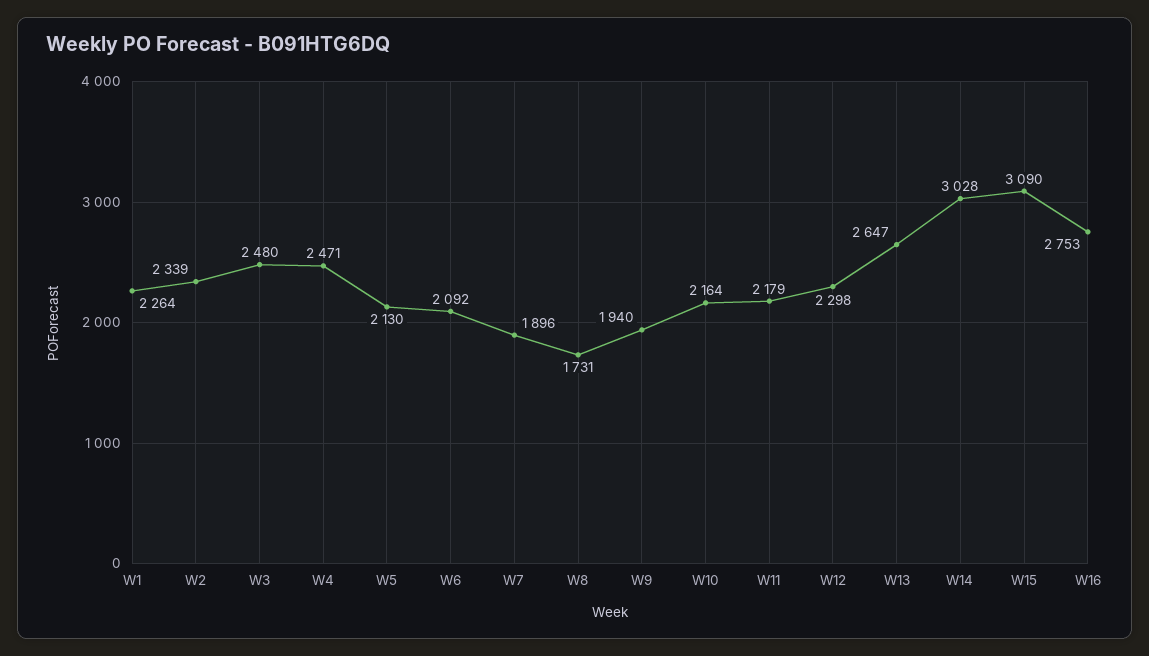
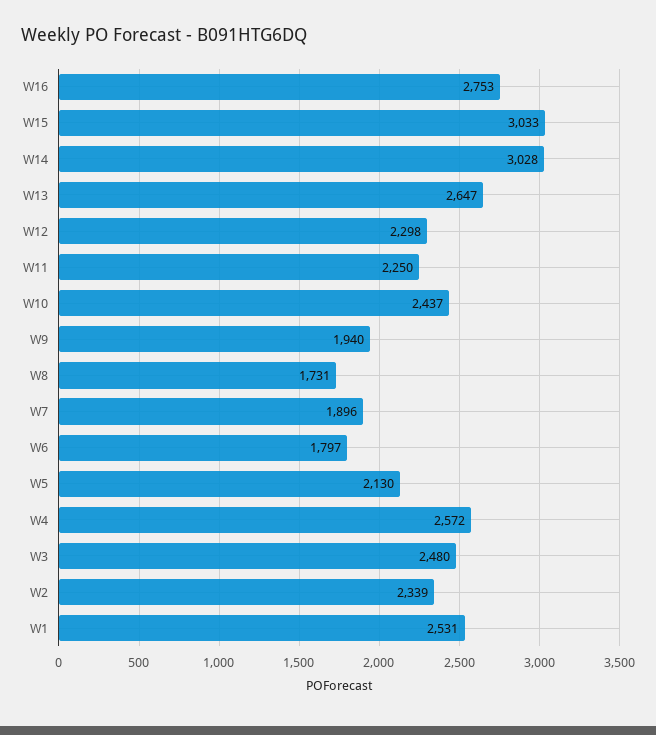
  {
-   "W1": 2264,
+   "W1": 2531,
    "W2": 2339,
    "W3": 2480,
-   "W4": 2471,
+   "W4": 2572,
    "W5": 2130,
-   "W6": 2092,
+   "W6": 1797,
    "W7": 1896,
    "W8": 1731,
    "W9": 1940,
-   "W10": 2164,
+   "W10": 2437,
-   "W11": 2179,
+   "W11": 2250,
    "W12": 2298,
    "W13": 2647,
    "W14": 3028,
-   "W15": 3090,
+   "W15": 3033,
    "W16": 2753
  }

